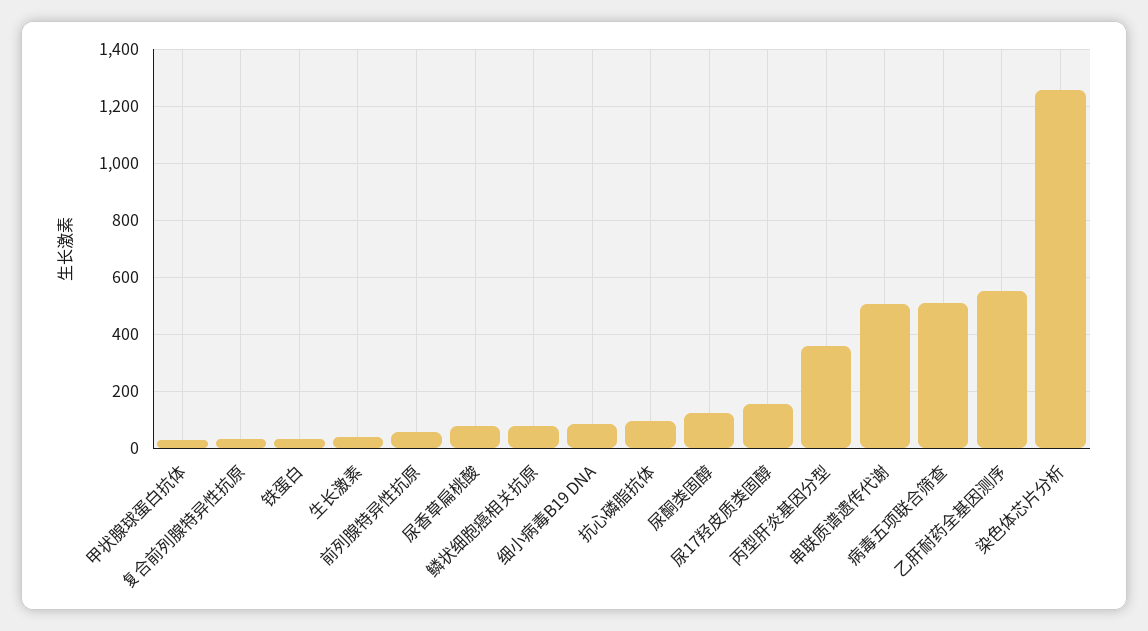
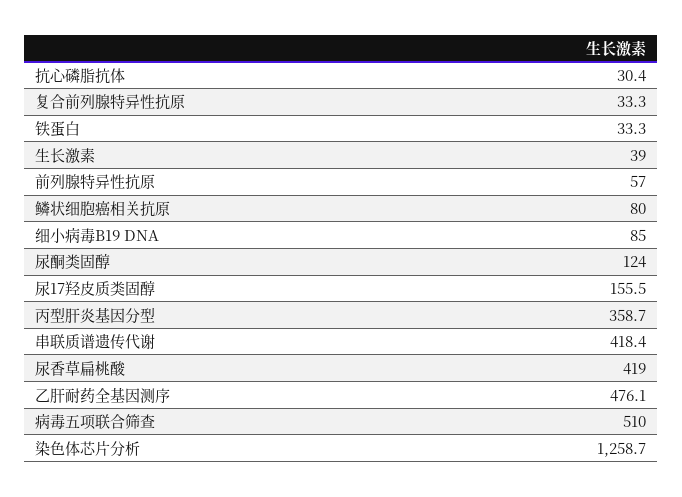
  {
-   "甲状腺球蛋白抗体": 25,
    "复合前列腺特异性抗原": 33.3,
    "铁蛋白": 33.3,
    "生长激素": 39,
    "前列腺特异性抗原": 57,
-   "尿香草扁桃酸": 75,
+   "尿香草扁桃酸": 419,
    "鳞状细胞癌相关抗原": 80,
    "细小病毒B19 DNA": 85,
-   "抗心磷脂抗体": 100,
+   "抗心磷脂抗体": 30.4,
    "尿酮类固醇": 124,
    "尿17羟皮质类固醇": 155.5,
    "丙型肝炎基因分型": 358.7,
-   "串联质谱遗传代谢": 500,
+   "串联质谱遗传代谢": 418.4,
    "病毒五项联合筛查": 510,
-   "乙肝耐药全基因测序": 550,
+   "乙肝耐药全基因测序": 476.1,
    "染色体芯片分析": 1258.7
  }

